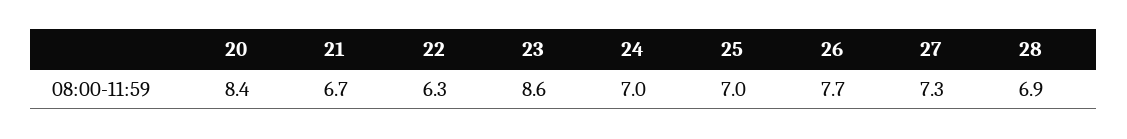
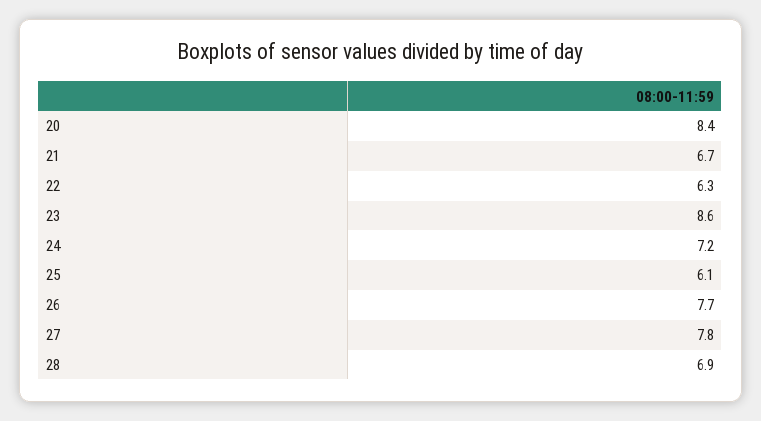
  {
    "20": 8.4,
    "21": 6.7,
    "22": 6.3,
    "23": 8.6,
-   "24": 7,
+   "24": 7.2,
-   "25": 7,
+   "25": 6.1,
    "26": 7.7,
-   "27": 7.3,
+   "27": 7.8,
    "28": 6.9
  }

